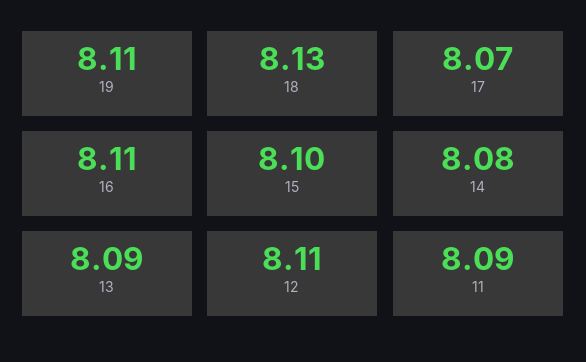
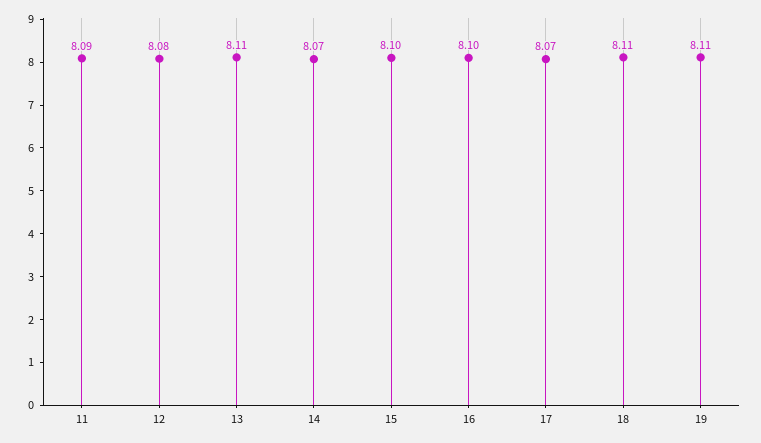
  {
    "19": 8.11,
-   "18": 8.13,
+   "18": 8.11,
    "17": 8.07,
-   "16": 8.11,
+   "16": 8.1,
    "15": 8.1,
-   "14": 8.08,
+   "14": 8.07,
-   "13": 8.09,
+   "13": 8.11,
-   "12": 8.11,
+   "12": 8.08,
    "11": 8.09
  }

